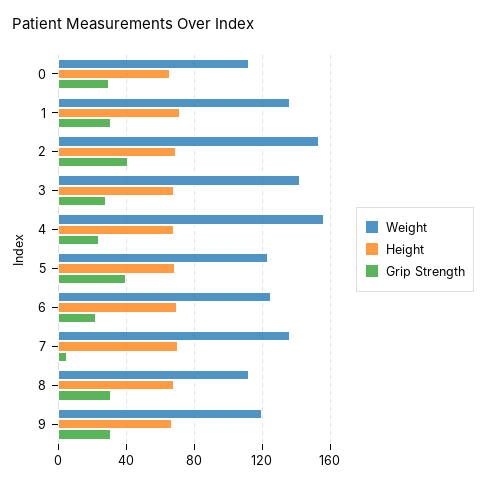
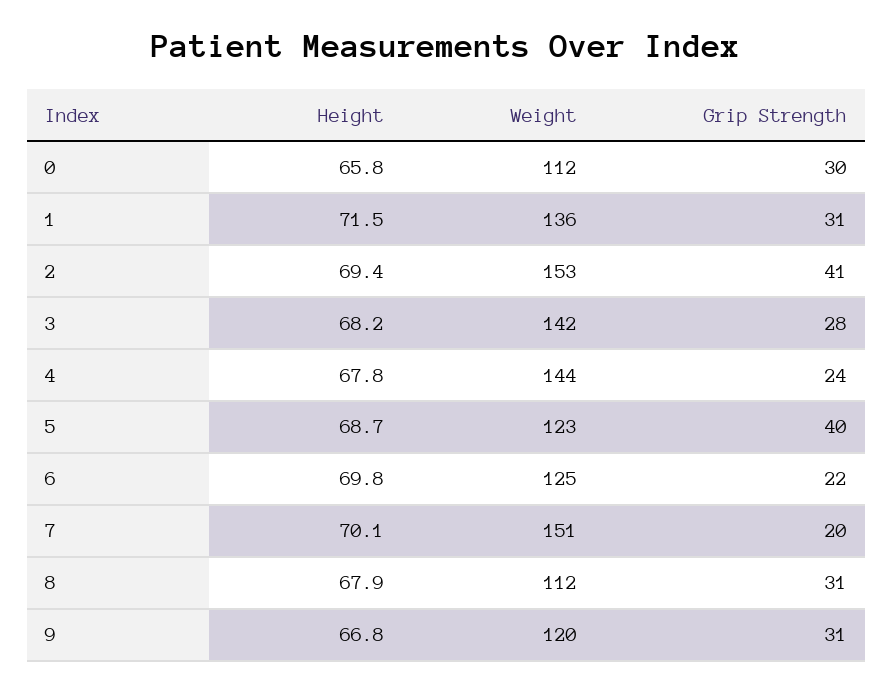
  {
    "Weight": {
      "0": 112,
      "1": 136,
      "2": 153,
      "3": 142,
-     "4": 155,
+     "4": 144,
      "5": 123,
      "6": 125,
-     "7": 135,
+     "7": 151,
      "8": 112,
      "9": 120
    },
    "Height": {
      "0": 65.8,
      "1": 71.5,
      "2": 69.4,
      "3": 68.2,
      "4": 67.8,
      "5": 68.7,
      "6": 69.8,
      "7": 70.1,
      "8": 67.9,
      "9": 66.8
    },
    "Grip Strength": {
      "0": 30,
      "1": 31,
      "2": 41,
      "3": 28,
      "4": 24,
      "5": 40,
      "6": 22,
-     "7": 5,
+     "7": 20,
      "8": 31,
      "9": 31
    }
  }

